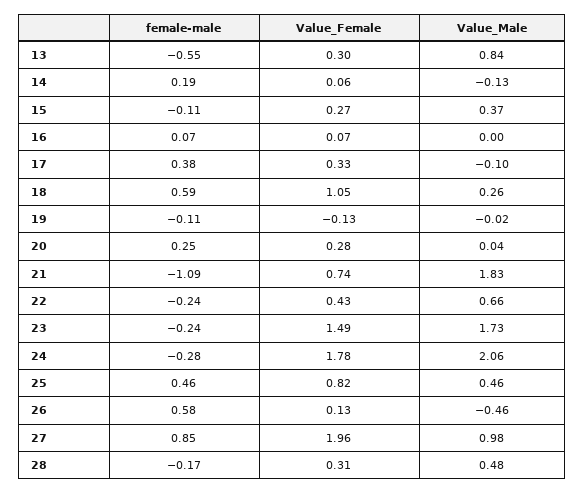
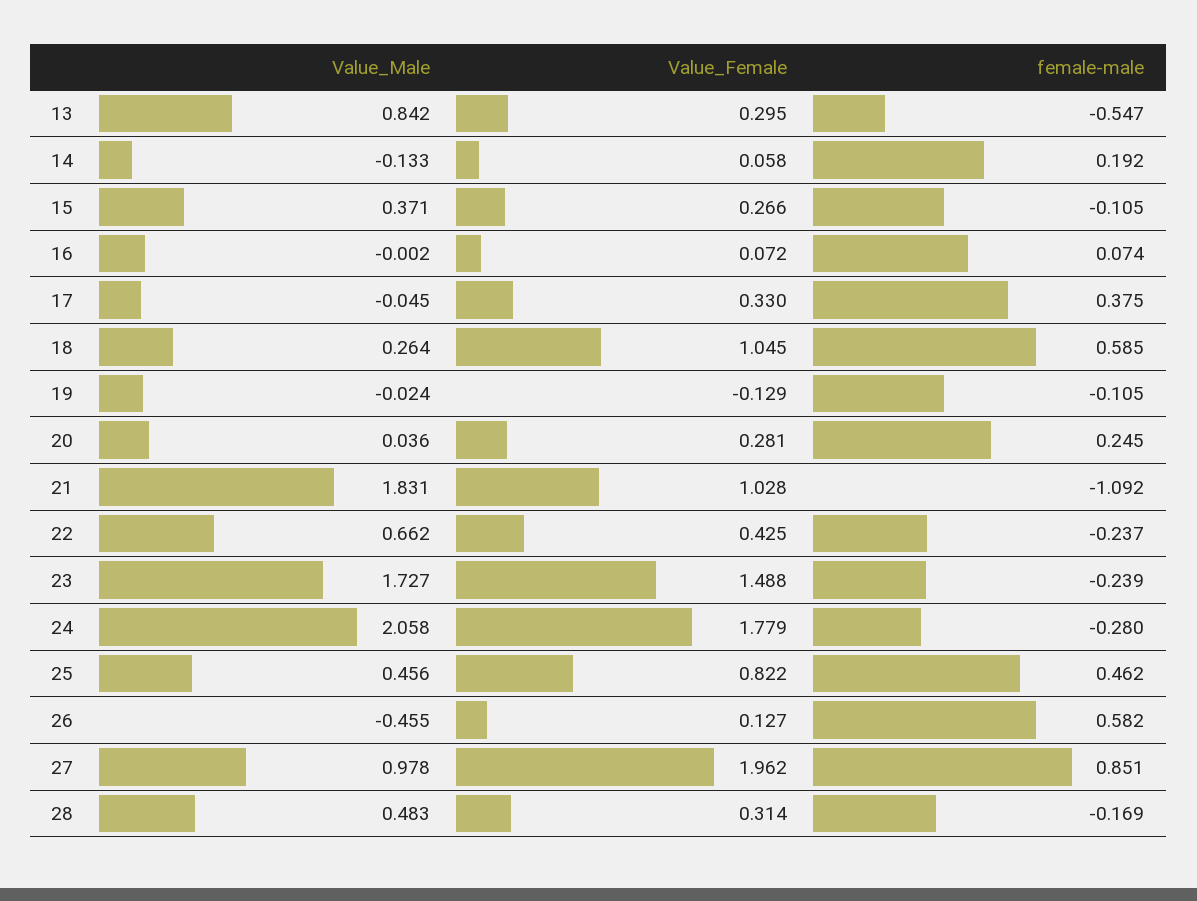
  {
    "female-male": {
      "13": -0.547,
      "14": 0.192,
      "15": -0.105,
      "16": 0.074,
      "17": 0.375,
      "18": 0.585,
      "19": -0.105,
      "20": 0.245,
      "21": -1.092,
      "22": -0.237,
      "23": -0.239,
      "24": -0.28,
      "25": 0.462,
      "26": 0.582,
      "27": 0.851,
      "28": -0.169
    },
    "Value_Female": {
      "13": 0.295,
      "14": 0.058,
      "15": 0.266,
      "16": 0.072,
      "17": 0.33,
      "18": 1.045,
      "19": -0.129,
      "20": 0.281,
-     "21": 0.74,
+     "21": 1.028,
      "22": 0.425,
      "23": 1.488,
      "24": 1.779,
      "25": 0.822,
      "26": 0.127,
      "27": 1.962,
      "28": 0.314
    },
    "Value_Male": {
      "13": 0.842,
      "14": -0.133,
      "15": 0.371,
      "16": -0.002,
-     "17": -0.1,
+     "17": -0.045,
      "18": 0.264,
      "19": -0.024,
      "20": 0.036,
      "21": 1.831,
      "22": 0.662,
      "23": 1.727,
      "24": 2.058,
      "25": 0.456,
      "26": -0.455,
      "27": 0.978,
      "28": 0.483
    }
  }

